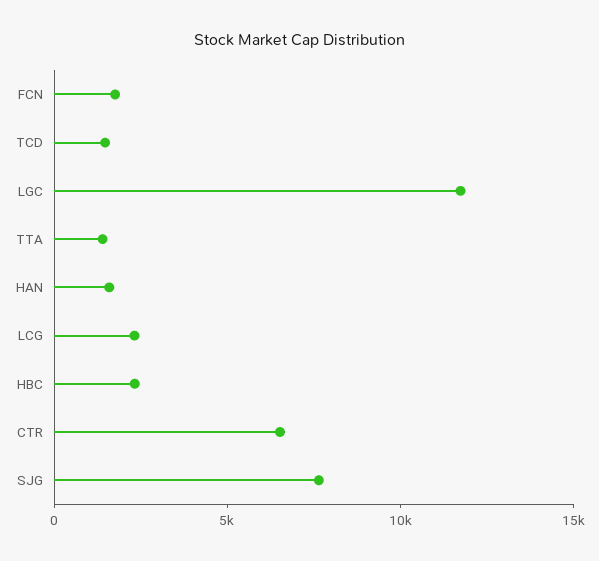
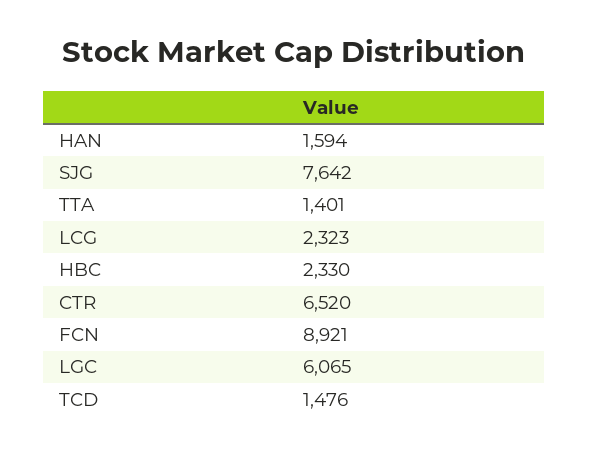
  {
-   "FCN": 2000,
+   "FCN": 8921,
    "TCD": 1476,
-   "LGC": 12000,
+   "LGC": 6065,
    "TTA": 1401,
    "HAN": 1594,
    "LCG": 2323,
    "HBC": 2330,
    "CTR": 6520,
    "SJG": 7642
  }

